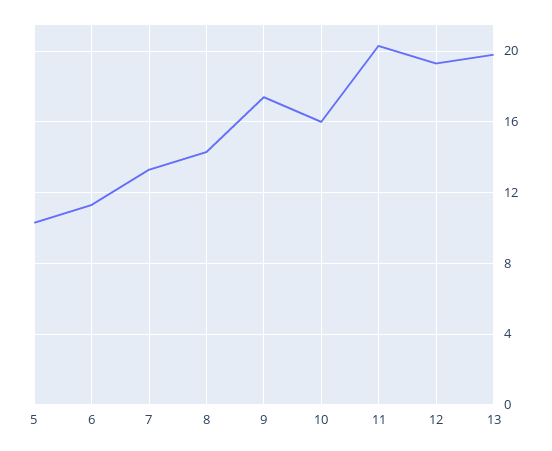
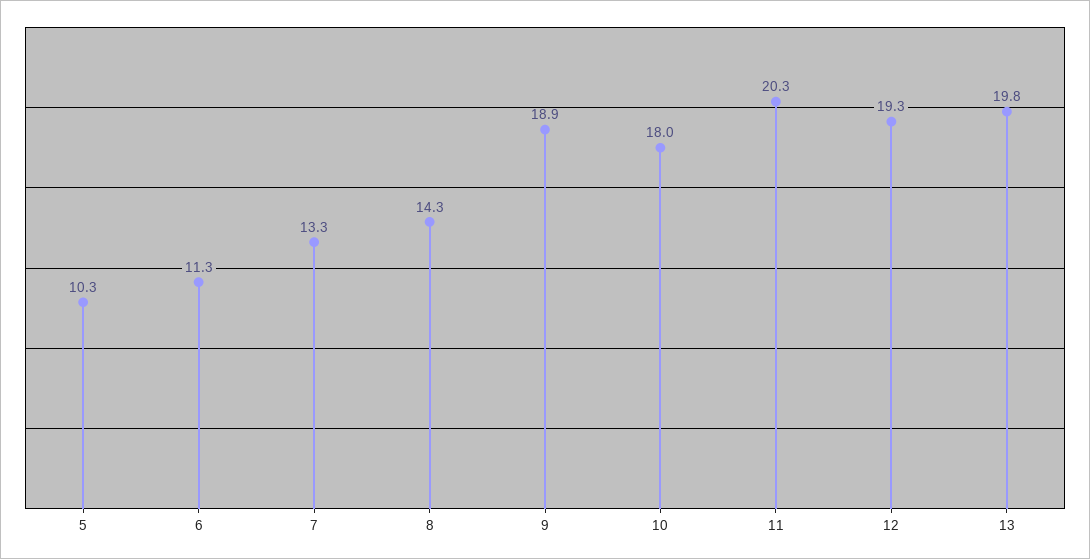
  {
    "5": 10.3,
    "6": 11.3,
    "7": 13.3,
    "8": 14.3,
-   "9": 17.5,
+   "9": 18.9,
-   "10": 16,
+   "10": 18,
    "11": 20.3,
    "12": 19.3,
    "13": 19.8
  }

